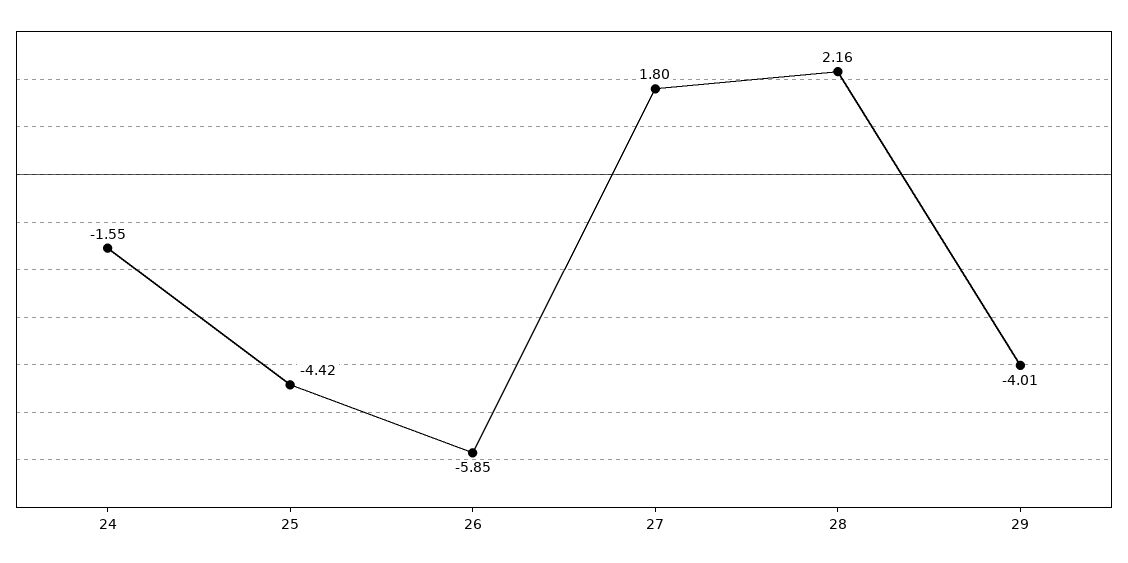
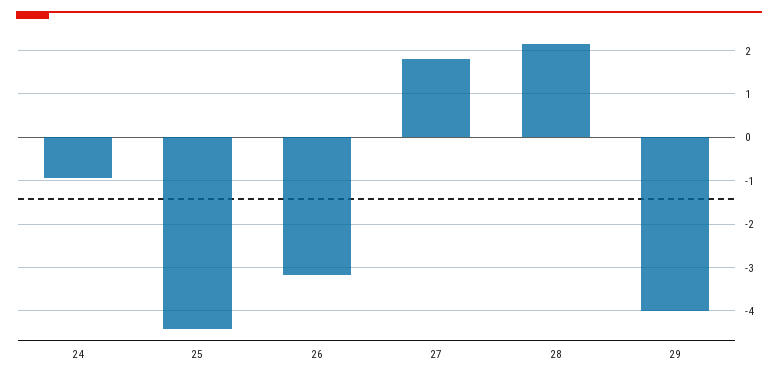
  {
-   "24": -1.55,
+   "24": -1,
    "25": -4.42,
-   "26": -5.85,
+   "26": -3.2,
    "27": 1.8,
    "28": 2.16,
    "29": -4.01
  }

